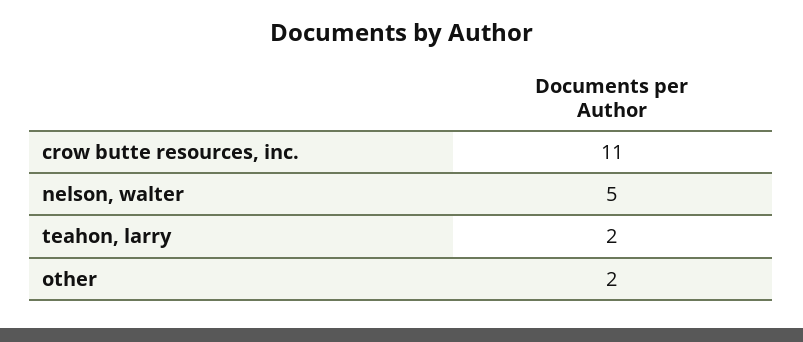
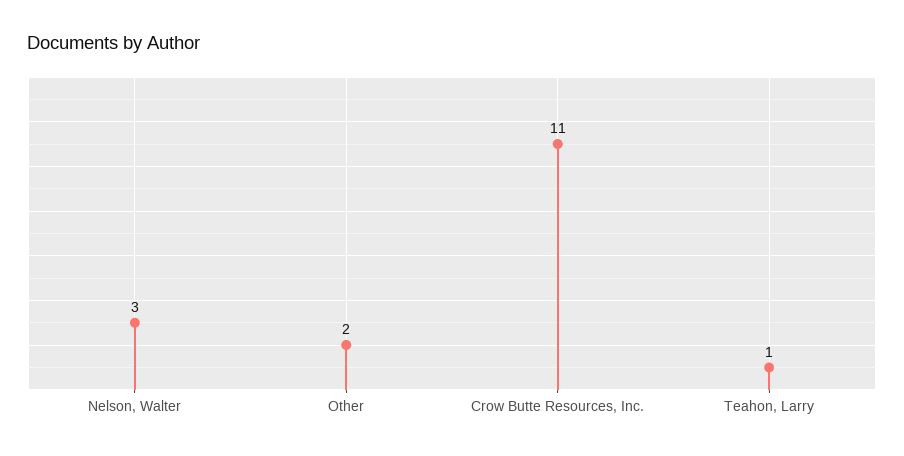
  {
    "crow butte resources, inc.": 11,
-   "nelson, walter": 5,
+   "nelson, walter": 3,
-   "teahon, larry": 2,
+   "teahon, larry": 1,
    "other": 2
  }

